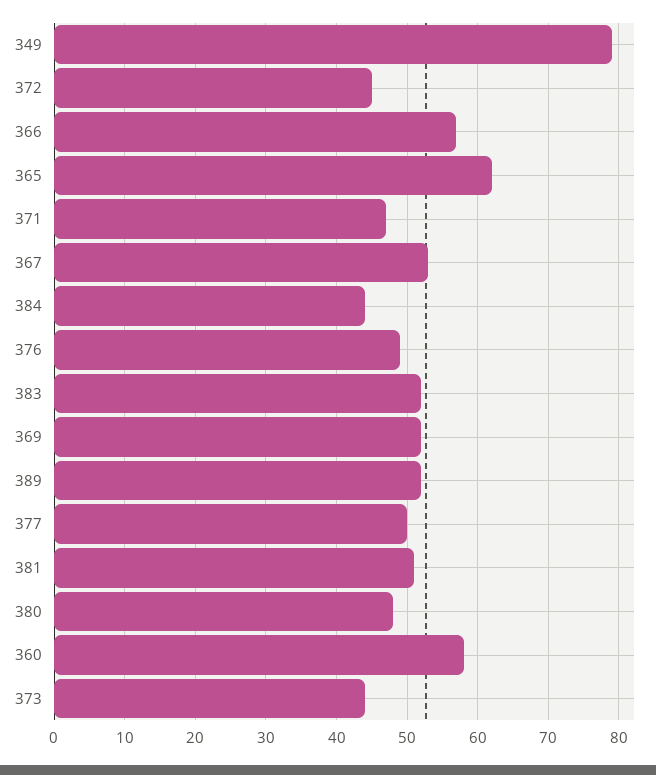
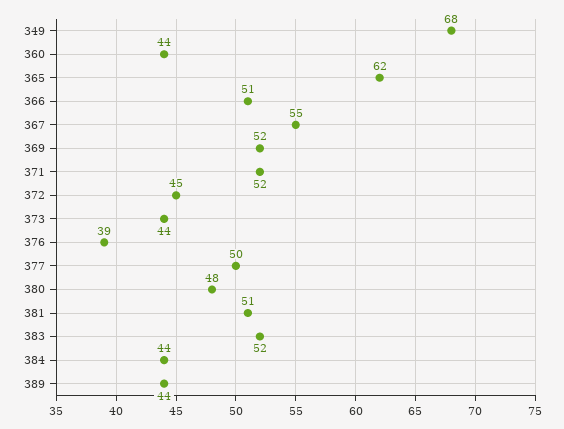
  {
-   "349": 79,
+   "349": 68,
    "372": 45,
-   "366": 57,
+   "366": 51,
    "365": 62,
-   "371": 47,
+   "371": 52,
-   "367": 53,
+   "367": 55,
    "384": 44,
-   "376": 49,
+   "376": 39,
    "383": 52,
    "369": 52,
-   "389": 52,
+   "389": 44,
    "377": 50,
    "381": 51,
    "380": 48,
-   "360": 58,
+   "360": 44,
    "373": 44
  }

